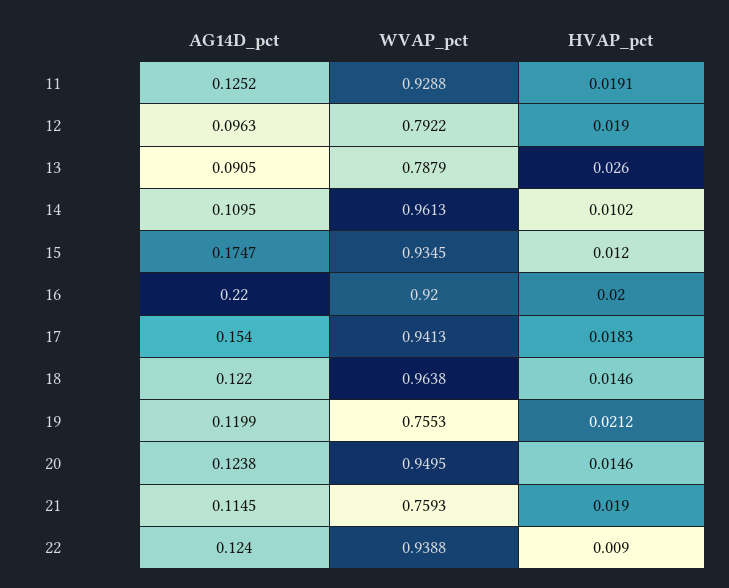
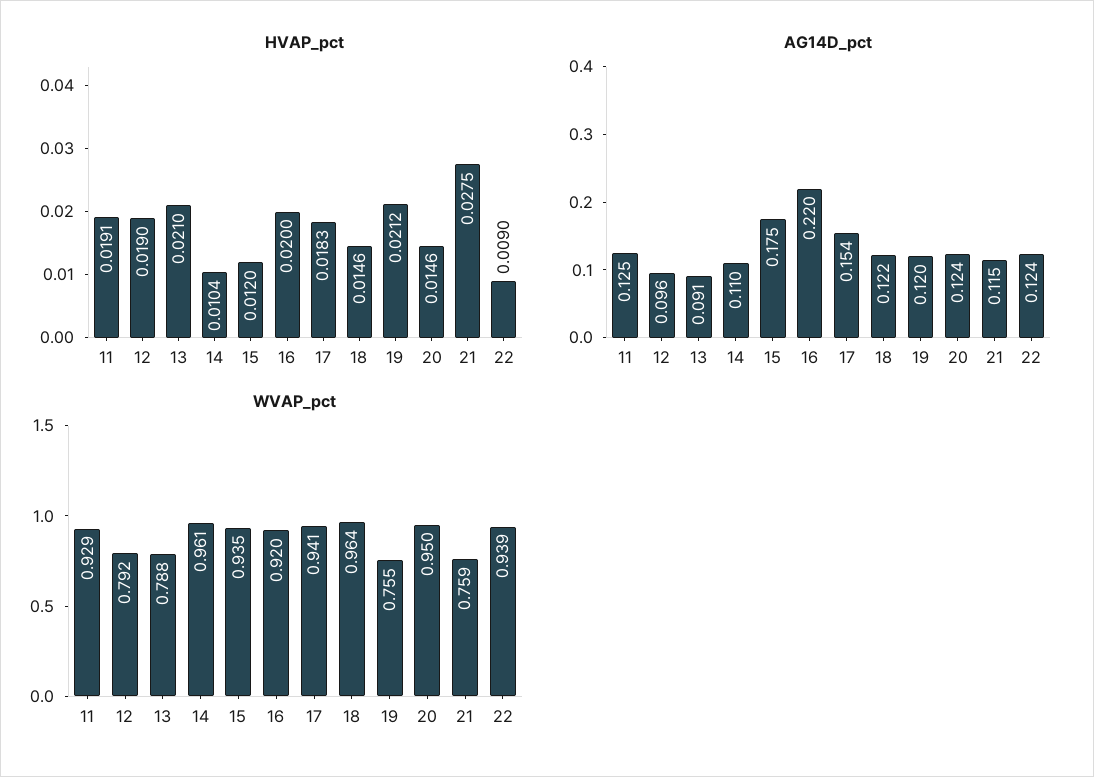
  {
    "AG14D_pct": {
      "11": 0.1252,
      "12": 0.0963,
      "13": 0.0905,
      "14": 0.1095,
      "15": 0.1747,
      "16": 0.22,
      "17": 0.154,
      "18": 0.122,
      "19": 0.1199,
      "20": 0.1238,
      "21": 0.1145,
      "22": 0.124
    },
    "WVAP_pct": {
      "11": 0.9288,
      "12": 0.7922,
      "13": 0.7879,
      "14": 0.9613,
      "15": 0.9345,
      "16": 0.92,
      "17": 0.9413,
      "18": 0.9638,
      "19": 0.7553,
      "20": 0.9495,
      "21": 0.7593,
      "22": 0.9388
    },
    "HVAP_pct": {
      "11": 0.0191,
      "12": 0.019,
-     "13": 0.026,
+     "13": 0.021,
-     "14": 0.0102,
+     "14": 0.0104,
      "15": 0.012,
      "16": 0.02,
      "17": 0.0183,
      "18": 0.0146,
      "19": 0.0212,
      "20": 0.0146,
-     "21": 0.019,
+     "21": 0.0275,
      "22": 0.009
    }
  }

